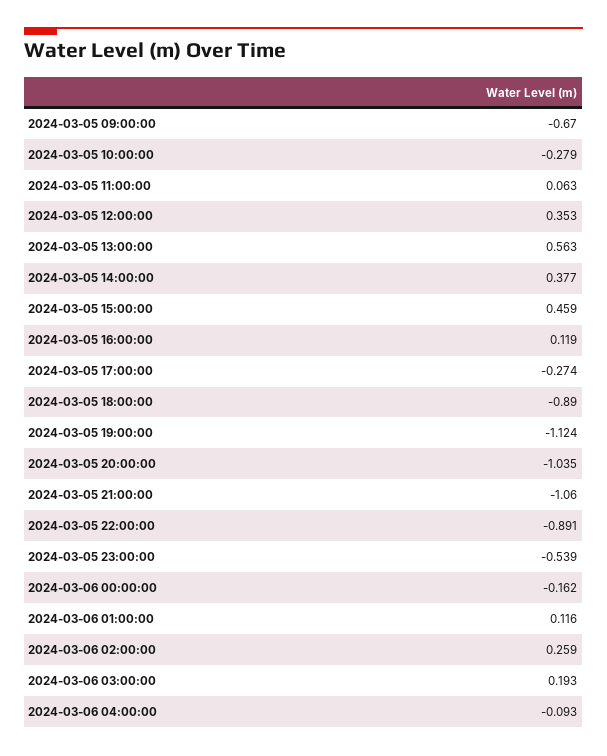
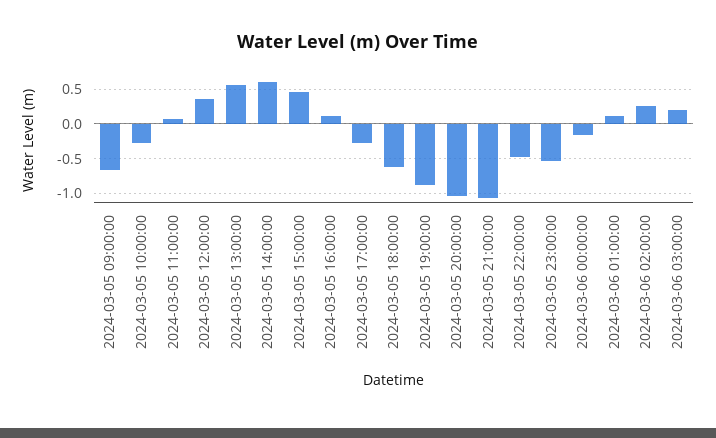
  {
    "2024-03-05 09:00:00": -0.67,
    "2024-03-05 10:00:00": -0.279,
    "2024-03-05 11:00:00": 0.063,
    "2024-03-05 12:00:00": 0.353,
    "2024-03-05 13:00:00": 0.563,
-   "2024-03-05 14:00:00": 0.377,
+   "2024-03-05 14:00:00": 0.6,
    "2024-03-05 15:00:00": 0.459,
    "2024-03-05 16:00:00": 0.119,
    "2024-03-05 17:00:00": -0.274,
-   "2024-03-05 18:00:00": -0.89,
+   "2024-03-05 18:00:00": -0.6,
-   "2024-03-05 19:00:00": -1.124,
+   "2024-03-05 19:00:00": -0.9,
    "2024-03-05 20:00:00": -1.035,
    "2024-03-05 21:00:00": -1.06,
-   "2024-03-05 22:00:00": -0.891,
+   "2024-03-05 22:00:00": -0.5,
    "2024-03-05 23:00:00": -0.539,
    "2024-03-06 00:00:00": -0.162,
    "2024-03-06 01:00:00": 0.116,
    "2024-03-06 02:00:00": 0.259,
-   "2024-03-06 03:00:00": 0.193,
+   "2024-03-06 03:00:00": 0.193
-   "2024-03-06 04:00:00": -0.093
  }

